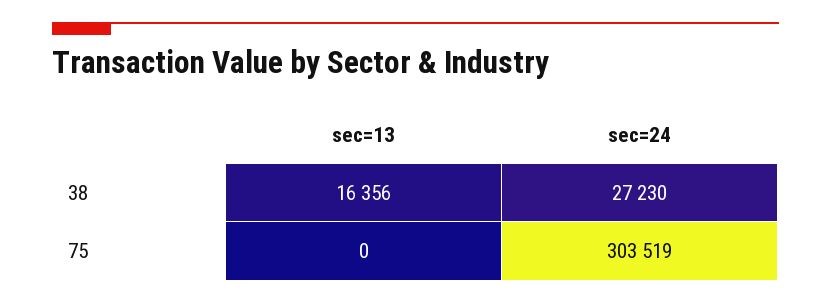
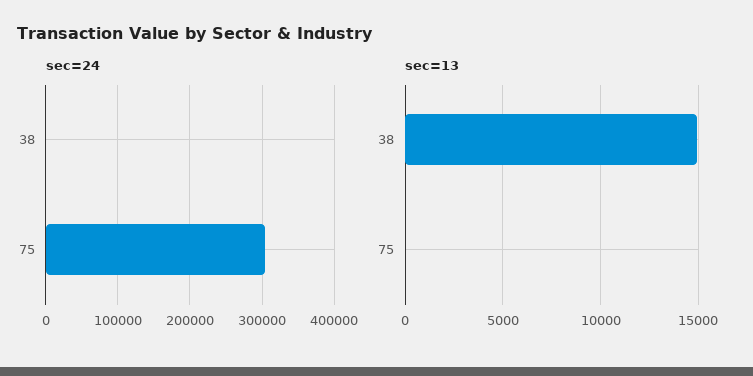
  {
    "sec=13": {
-     "38": 16356,
+     "38": 15000,
      "75": 0
    },
    "sec=24": {
-     "38": 27230,
+     "38": 0,
      "75": 303519
    }
  }

